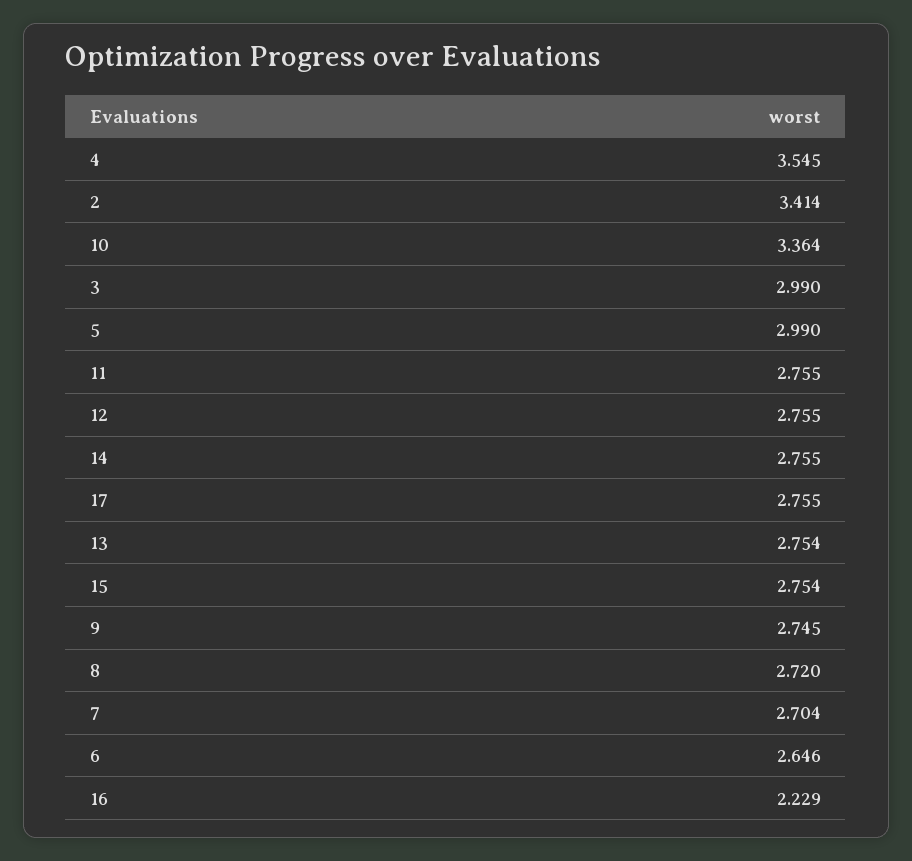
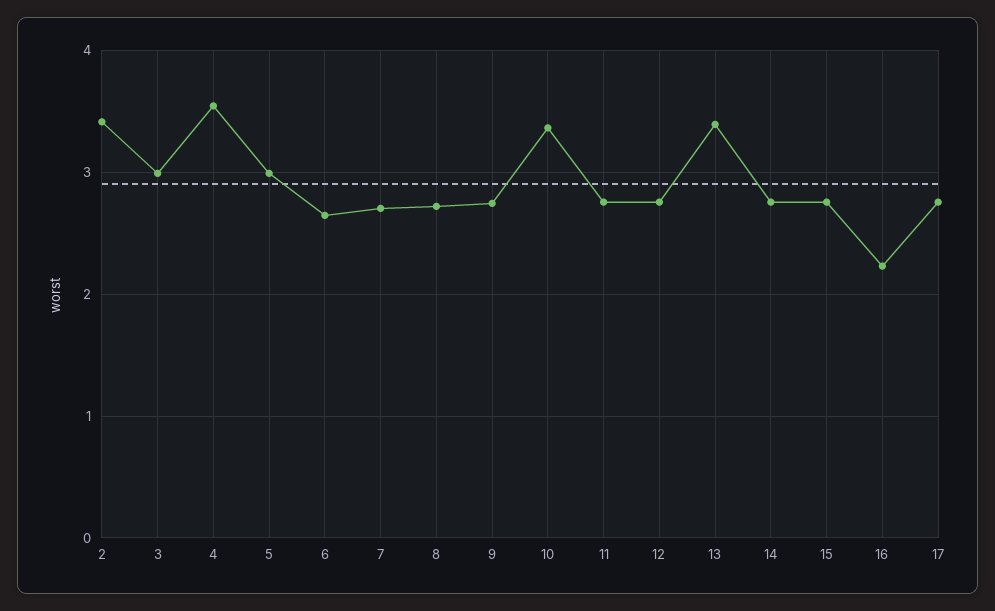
  {
    "4": 3.545,
    "2": 3.414,
    "10": 3.364,
    "3": 2.99,
    "5": 2.99,
    "11": 2.755,
    "12": 2.755,
    "14": 2.755,
    "17": 2.755,
-   "13": 2.754,
+   "13": 3.4,
    "15": 2.754,
    "9": 2.745,
    "8": 2.72,
    "7": 2.704,
    "6": 2.646,
    "16": 2.229
  }

